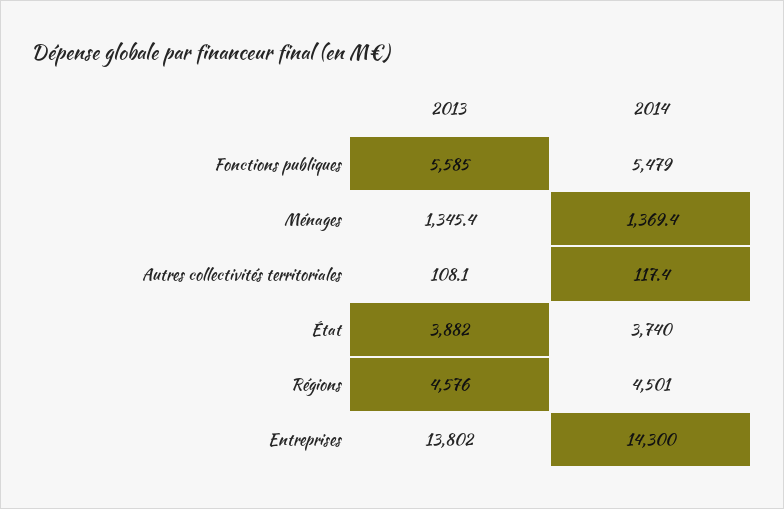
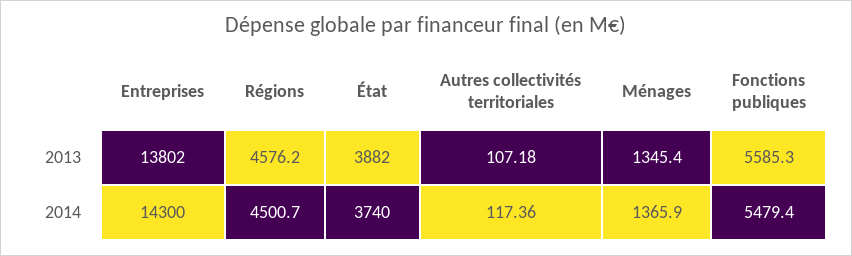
  {
    "2013": {
      "Fonctions publiques": 5585.3,
      "Ménages": 1345.4,
-     "Autres collectivités territoriales": 108.1,
+     "Autres collectivités territoriales": 107.18,
      "État": 3882,
      "Régions": 4576.2,
      "Entreprises": 13802
    },
    "2014": {
      "Fonctions publiques": 5479.4,
-     "Ménages": 1369.4,
+     "Ménages": 1365.9,
      "Autres collectivités territoriales": 117.36,
      "État": 3740,
      "Régions": 4500.7,
      "Entreprises": 14300
    }
  }

